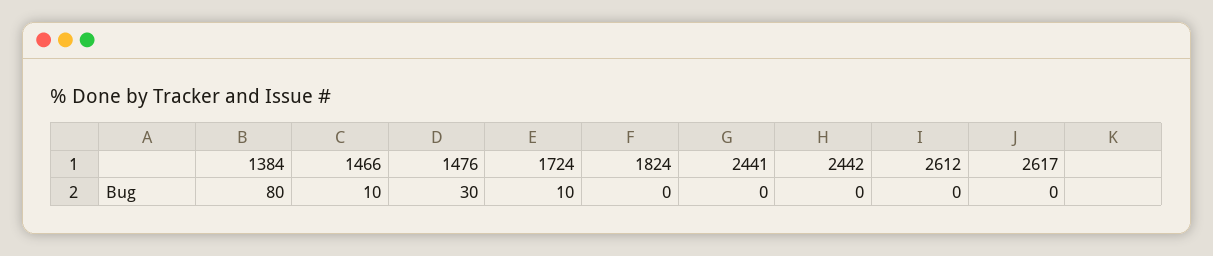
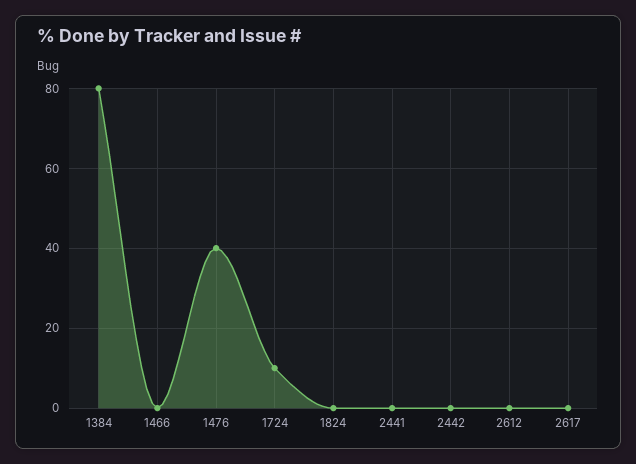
  {
    "1384": 80,
-   "1466": 10,
+   "1466": 0,
-   "1476": 30,
+   "1476": 40,
    "1724": 10,
    "1824": 0,
    "2441": 0,
    "2442": 0,
    "2612": 0,
    "2617": 0
  }

